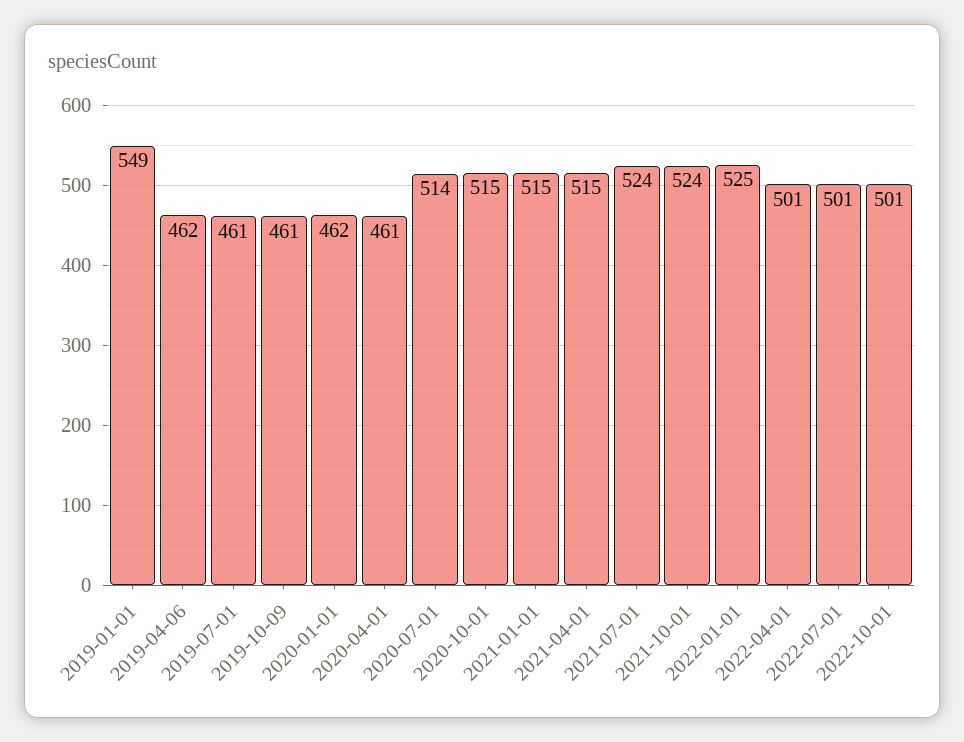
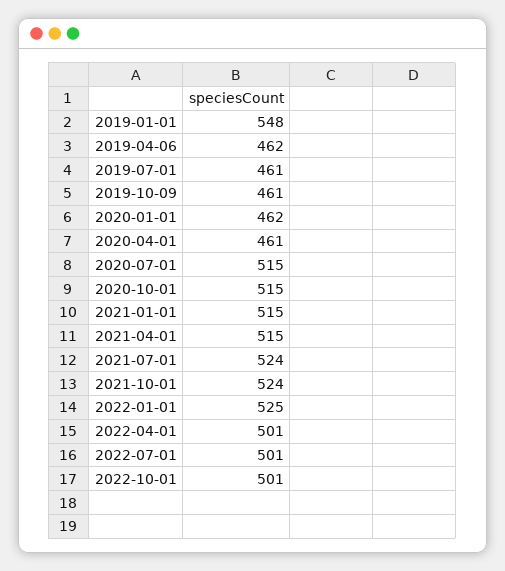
  {
-   "2019-01-01": 549,
+   "2019-01-01": 548,
    "2019-04-06": 462,
    "2019-07-01": 461,
    "2019-10-09": 461,
    "2020-01-01": 462,
    "2020-04-01": 461,
-   "2020-07-01": 514,
+   "2020-07-01": 515,
    "2020-10-01": 515,
    "2021-01-01": 515,
    "2021-04-01": 515,
    "2021-07-01": 524,
    "2021-10-01": 524,
    "2022-01-01": 525,
    "2022-04-01": 501,
    "2022-07-01": 501,
    "2022-10-01": 501
  }

